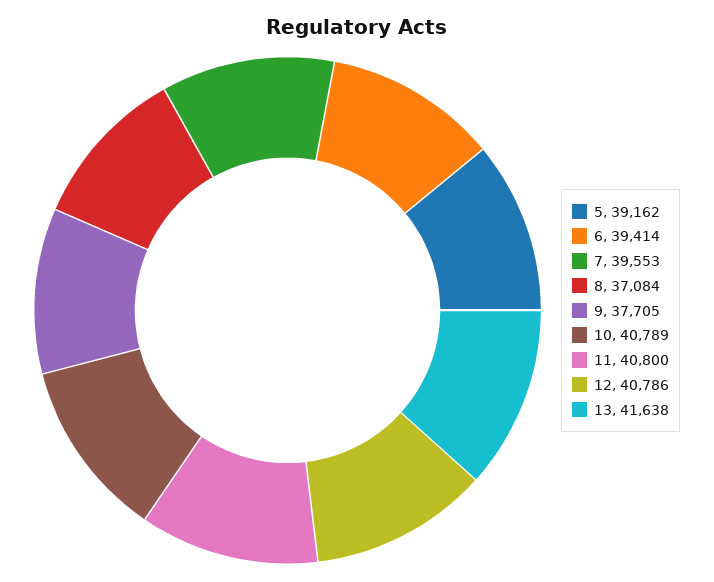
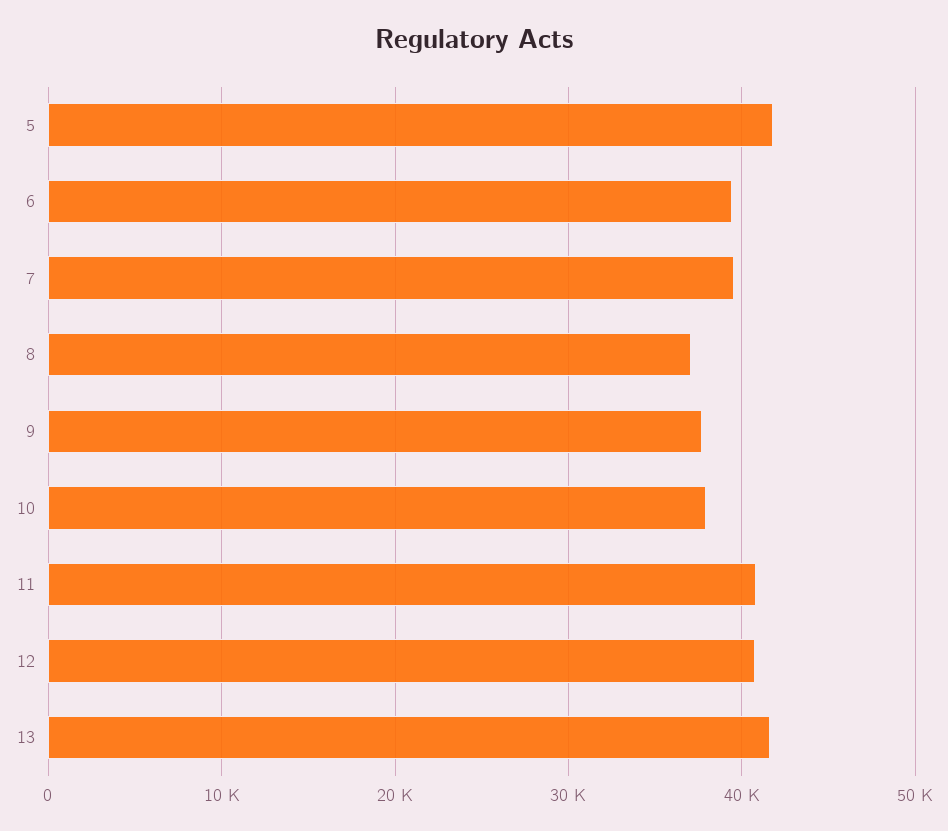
  {
-   "5": 39162,
+   "5": 42000,
    "6": 39414,
    "7": 39553,
    "8": 37084,
    "9": 37705,
-   "10": 40789,
+   "10": 38000,
    "11": 40800,
    "12": 40786,
    "13": 41638
  }

